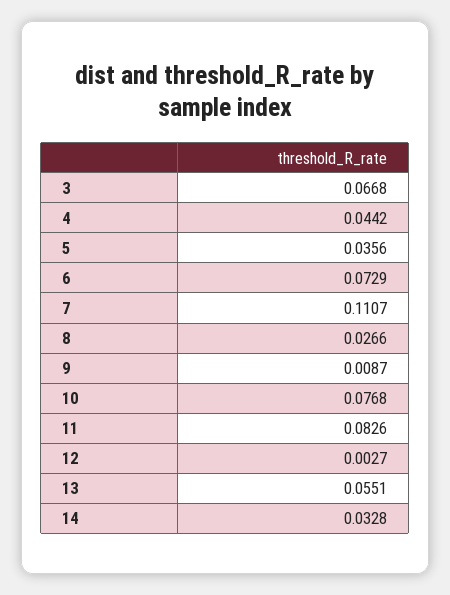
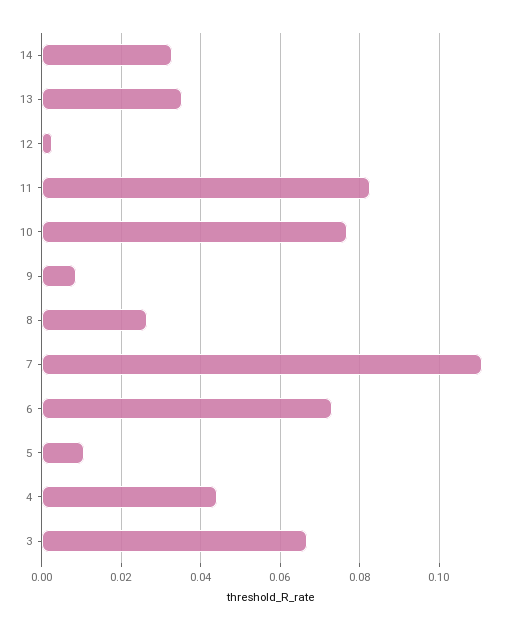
  {
    "3": 0.0668,
    "4": 0.0442,
-   "5": 0.0356,
+   "5": 0.01,
    "6": 0.0729,
    "7": 0.1107,
    "8": 0.0266,
    "9": 0.0087,
    "10": 0.0768,
    "11": 0.0826,
    "12": 0.0027,
-   "13": 0.0551,
+   "13": 0.036,
    "14": 0.0328
  }

